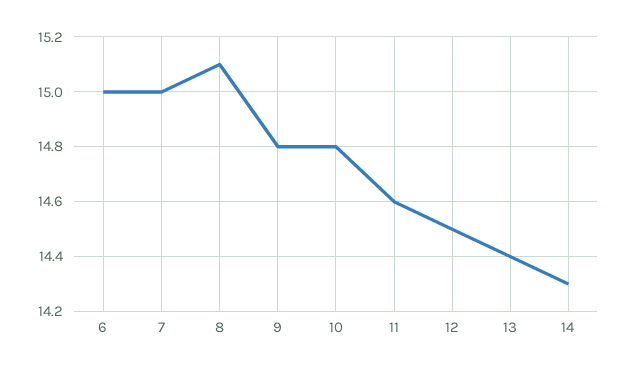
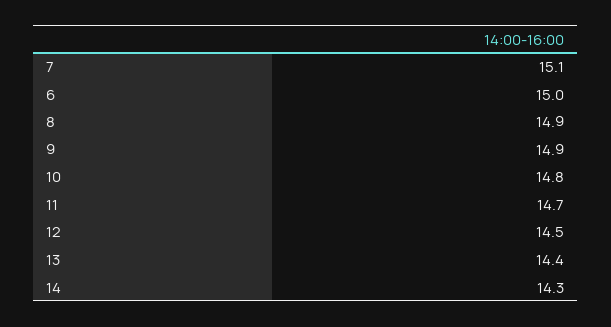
  {
    "6": 15,
-   "7": 15,
+   "7": 15.1,
-   "8": 15.1,
+   "8": 14.9,
-   "9": 14.8,
+   "9": 14.9,
    "10": 14.8,
-   "11": 14.6,
+   "11": 14.7,
    "12": 14.5,
    "13": 14.4,
    "14": 14.3
  }

